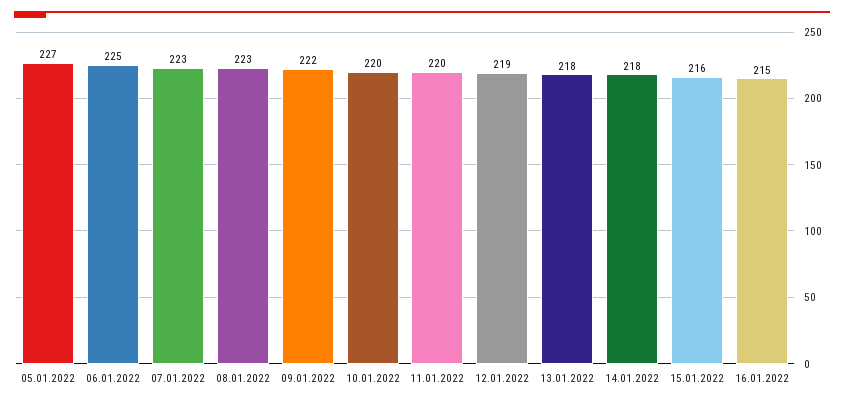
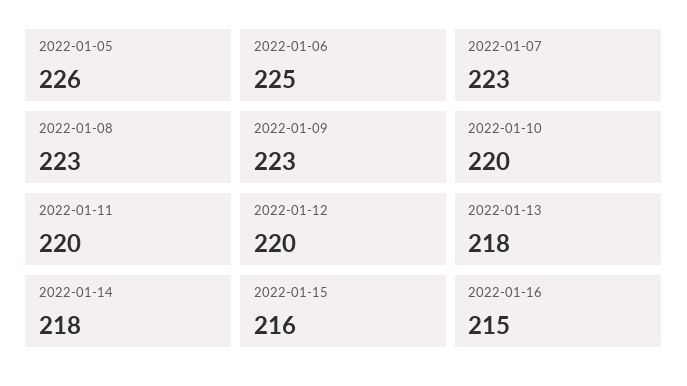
  {
-   "05.01.2022": 227,
+   "05.01.2022": 226,
    "06.01.2022": 225,
    "07.01.2022": 223,
    "08.01.2022": 223,
-   "09.01.2022": 222,
+   "09.01.2022": 223,
    "10.01.2022": 220,
    "11.01.2022": 220,
-   "12.01.2022": 219,
+   "12.01.2022": 220,
    "13.01.2022": 218,
    "14.01.2022": 218,
    "15.01.2022": 216,
    "16.01.2022": 215
  }

